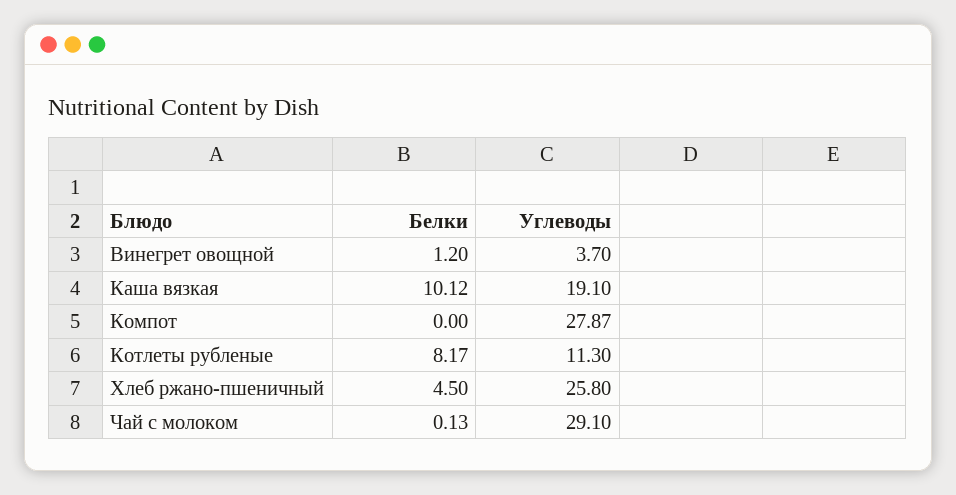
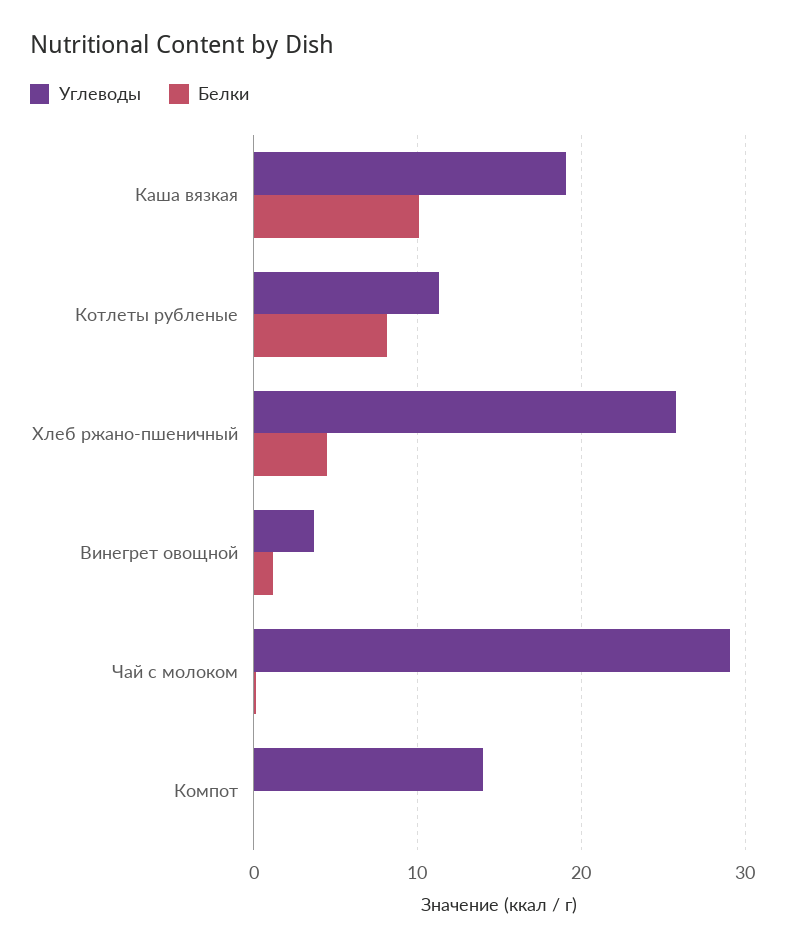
  {
    "Белки": {
      "Винегрет овощной": 1.2,
      "Каша вязкая": 10.12,
      "Компот": 0,
      "Котлеты рубленые": 8.17,
      "Хлеб ржано-пшеничный": 4.5,
      "Чай с молоком": 0.13
    },
    "Углеводы": {
      "Винегрет овощной": 3.7,
      "Каша вязкая": 19.1,
-     "Компот": 27.87,
+     "Компот": 14,
      "Котлеты рубленые": 11.3,
      "Хлеб ржано-пшеничный": 25.8,
      "Чай с молоком": 29.1
    }
  }

